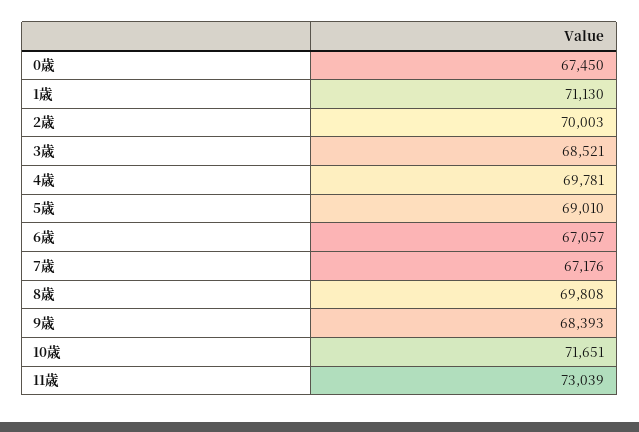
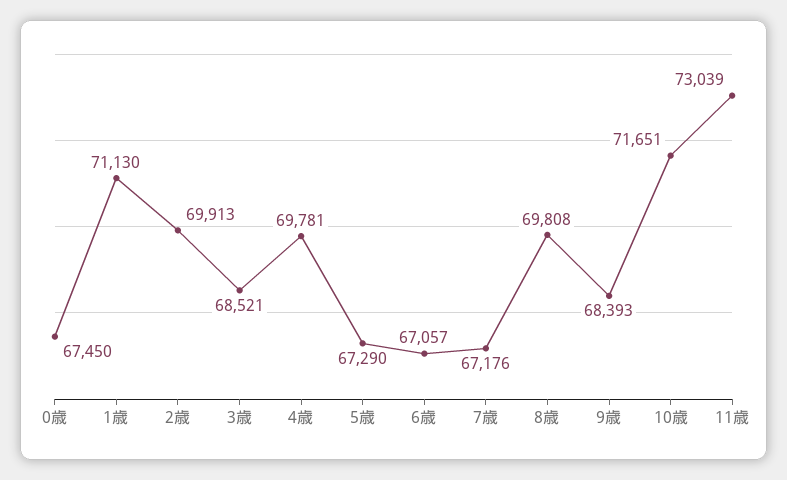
  {
    "0歳": 67450,
    "1歳": 71130,
-   "2歳": 70003,
+   "2歳": 69913,
    "3歳": 68521,
    "4歳": 69781,
-   "5歳": 69010,
+   "5歳": 67290,
    "6歳": 67057,
    "7歳": 67176,
    "8歳": 69808,
    "9歳": 68393,
    "10歳": 71651,
    "11歳": 73039
  }

